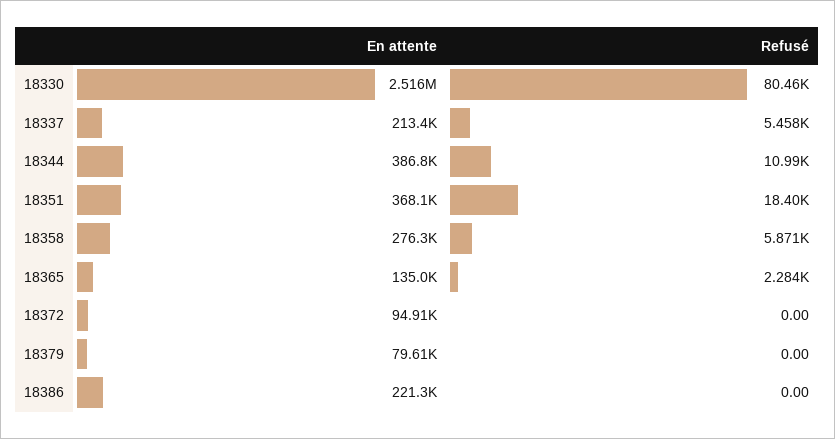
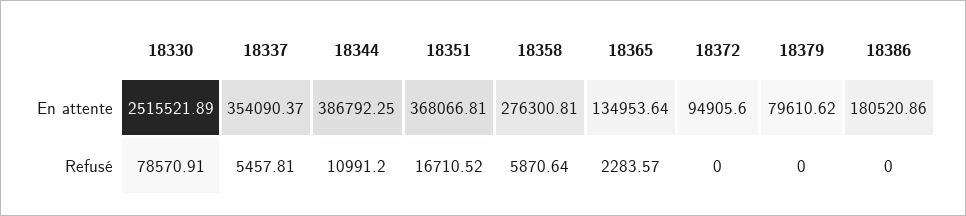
  {
    "En attente": {
      "18330": 2515521.89,
-     "18337": 213400,
+     "18337": 354090.37,
      "18344": 386792.25,
      "18351": 368066.81,
      "18358": 276300.81,
      "18365": 134953.64,
      "18372": 94905.6,
      "18379": 79610.62,
-     "18386": 221300
+     "18386": 180520.86
    },
    "Refusé": {
-     "18330": 80460,
+     "18330": 78570.91,
      "18337": 5457.81,
      "18344": 10991.2,
-     "18351": 18400,
+     "18351": 16710.52,
      "18358": 5870.64,
      "18365": 2283.57,
      "18372": 0,
      "18379": 0,
      "18386": 0
    }
  }

